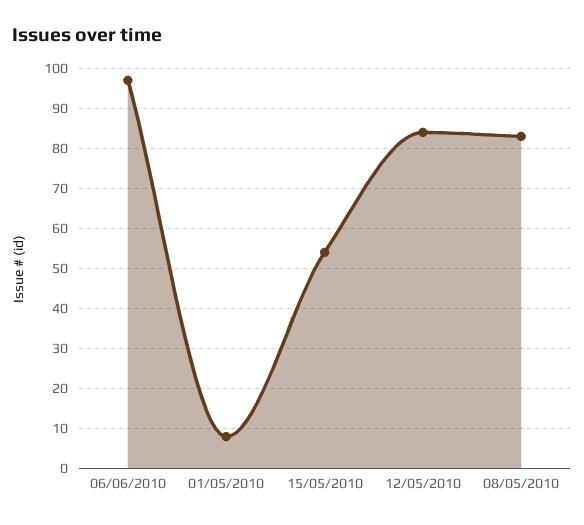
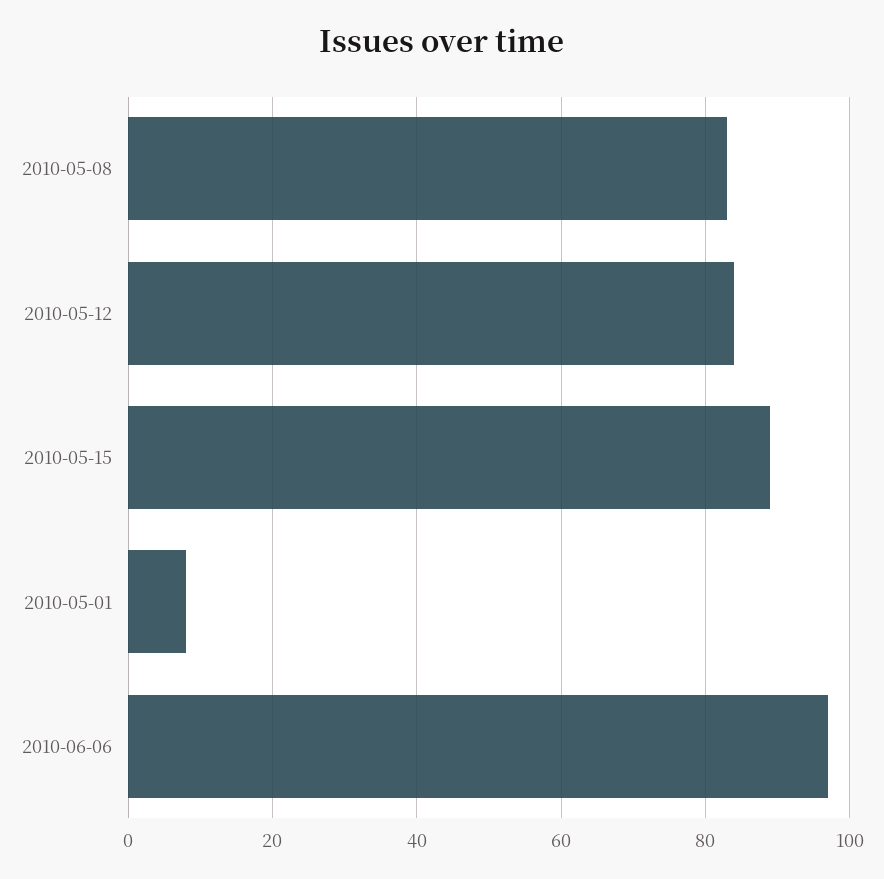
  {
    "06/06/2010": 95,
    "01/05/2010": 10,
-   "15/05/2010": 55,
+   "15/05/2010": 90,
    "12/05/2010": 85,
    "08/05/2010": 85
  }

